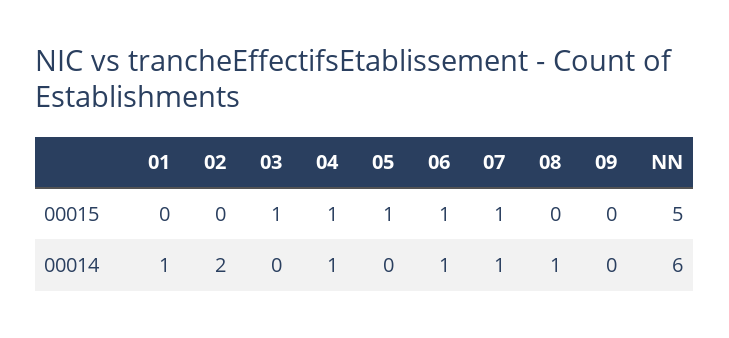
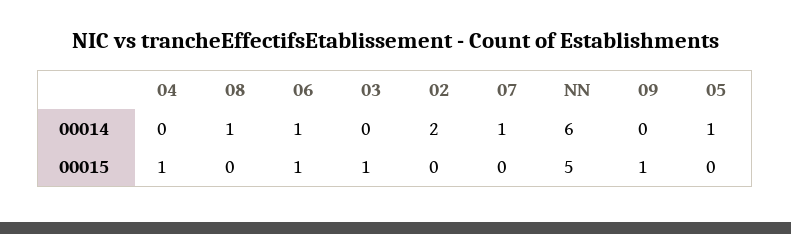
  {
-   "01": {
-     "00015": 0,
-     "00014": 1
-   },
    "02": {
      "00015": 0,
      "00014": 2
    },
    "03": {
      "00015": 1,
      "00014": 0
    },
    "04": {
      "00015": 1,
-     "00014": 1
+     "00014": 0
    },
    "05": {
-     "00015": 1,
+     "00015": 0,
-     "00014": 0
+     "00014": 1
    },
    "06": {
      "00015": 1,
      "00014": 1
    },
    "07": {
-     "00015": 1,
+     "00015": 0,
      "00014": 1
    },
    "08": {
      "00015": 0,
      "00014": 1
    },
    "09": {
-     "00015": 0,
+     "00015": 1,
      "00014": 0
    },
    "NN": {
      "00015": 5,
      "00014": 6
    }
  }

